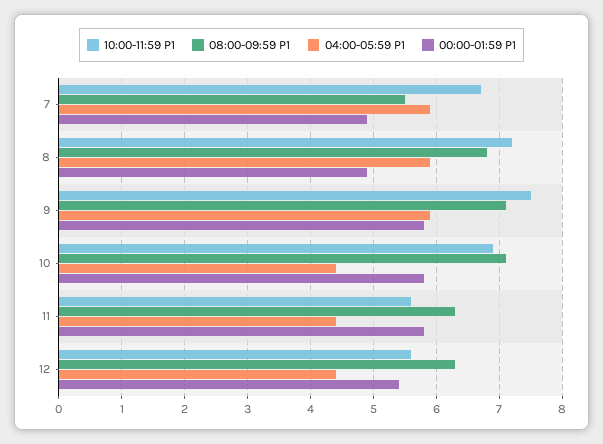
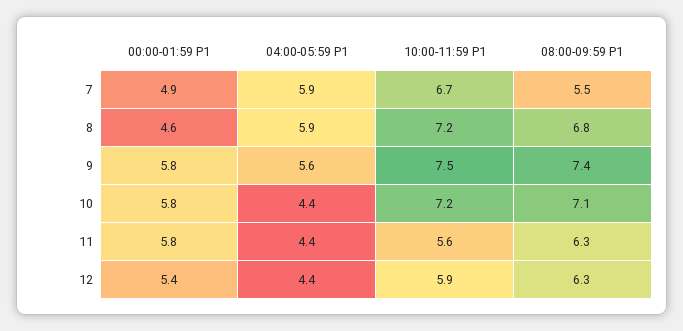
  {
    "10:00-11:59 P1": {
      "7": 6.7,
      "8": 7.2,
      "9": 7.5,
-     "10": 6.9,
+     "10": 7.2,
      "11": 5.6,
-     "12": 5.6
+     "12": 5.9
    },
    "08:00-09:59 P1": {
      "7": 5.5,
      "8": 6.8,
-     "9": 7.1,
+     "9": 7.4,
      "10": 7.1,
      "11": 6.3,
      "12": 6.3
    },
    "04:00-05:59 P1": {
      "7": 5.9,
      "8": 5.9,
-     "9": 5.9,
+     "9": 5.6,
      "10": 4.4,
      "11": 4.4,
      "12": 4.4
    },
    "00:00-01:59 P1": {
      "7": 4.9,
-     "8": 4.9,
+     "8": 4.6,
      "9": 5.8,
      "10": 5.8,
      "11": 5.8,
      "12": 5.4
    }
  }

